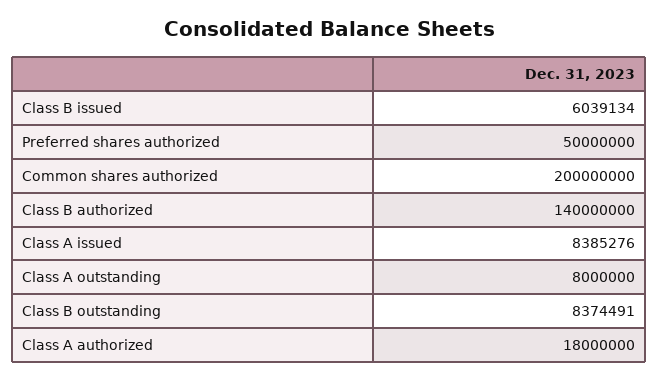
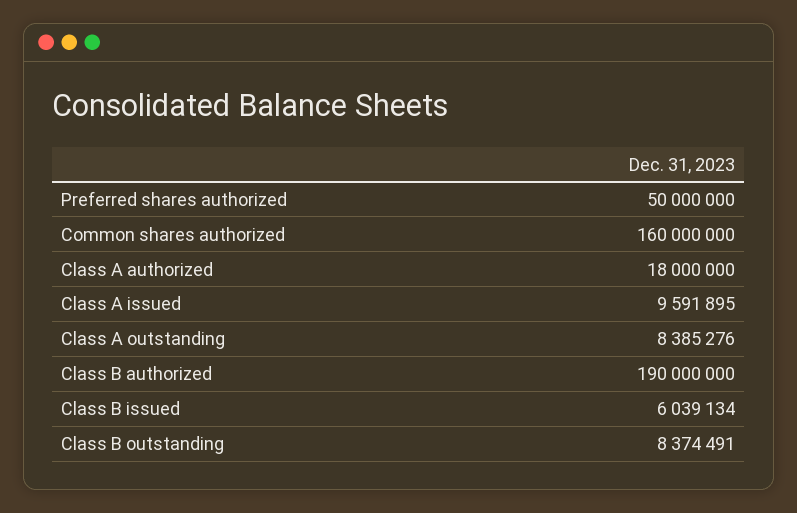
  {
    "Class B issued": 6039134,
    "Preferred shares authorized": 50000000,
-   "Common shares authorized": 200000000,
+   "Common shares authorized": 160000000,
-   "Class B authorized": 140000000,
+   "Class B authorized": 190000000,
-   "Class A issued": 8385276,
+   "Class A issued": 9591895,
-   "Class A outstanding": 8000000,
+   "Class A outstanding": 8385276,
    "Class B outstanding": 8374491,
    "Class A authorized": 18000000
  }

